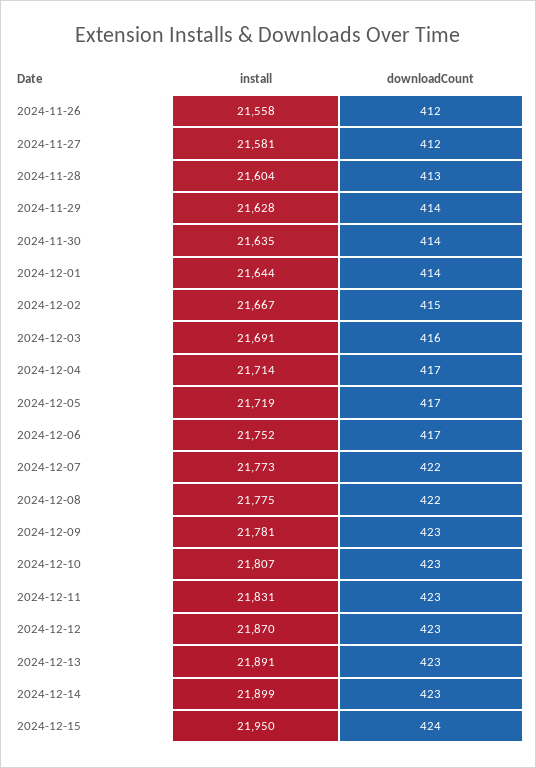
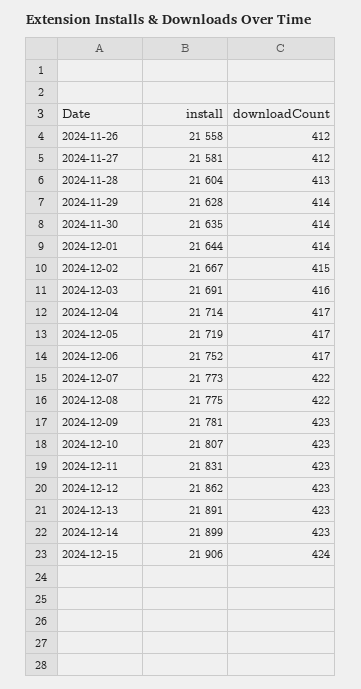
  {
    "install": {
      "2024-11-26": 21558,
      "2024-11-27": 21581,
      "2024-11-28": 21604,
      "2024-11-29": 21628,
      "2024-11-30": 21635,
      "2024-12-01": 21644,
      "2024-12-02": 21667,
      "2024-12-03": 21691,
      "2024-12-04": 21714,
      "2024-12-05": 21719,
      "2024-12-06": 21752,
      "2024-12-07": 21773,
      "2024-12-08": 21775,
      "2024-12-09": 21781,
      "2024-12-10": 21807,
      "2024-12-11": 21831,
-     "2024-12-12": 21870,
+     "2024-12-12": 21862,
      "2024-12-13": 21891,
      "2024-12-14": 21899,
-     "2024-12-15": 21950
+     "2024-12-15": 21906
    },
    "downloadCount": {
      "2024-11-26": 412,
      "2024-11-27": 412,
      "2024-11-28": 413,
      "2024-11-29": 414,
      "2024-11-30": 414,
      "2024-12-01": 414,
      "2024-12-02": 415,
      "2024-12-03": 416,
      "2024-12-04": 417,
      "2024-12-05": 417,
      "2024-12-06": 417,
      "2024-12-07": 422,
      "2024-12-08": 422,
      "2024-12-09": 423,
      "2024-12-10": 423,
      "2024-12-11": 423,
      "2024-12-12": 423,
      "2024-12-13": 423,
      "2024-12-14": 423,
      "2024-12-15": 424
    }
  }

